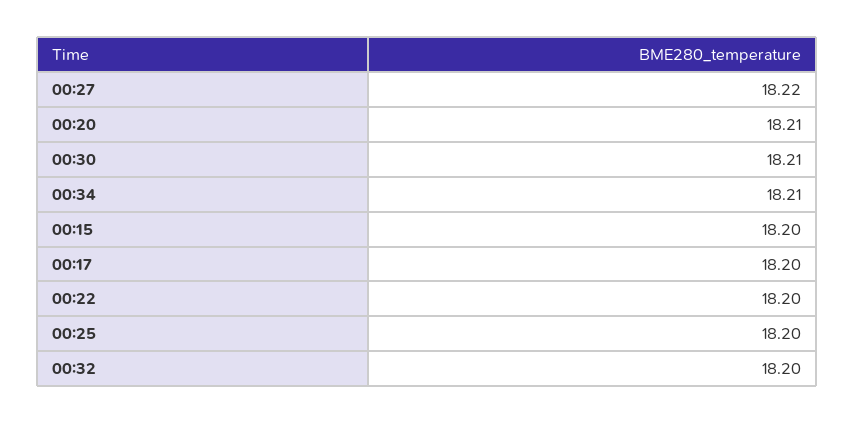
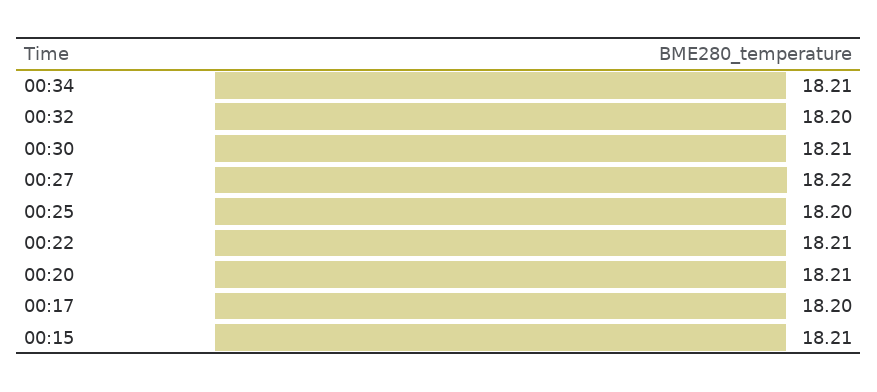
  {
    "00:27": 18.22,
    "00:20": 18.21,
    "00:30": 18.21,
    "00:34": 18.21,
-   "00:15": 18.2,
+   "00:15": 18.21,
    "00:17": 18.2,
-   "00:22": 18.2,
+   "00:22": 18.21,
    "00:25": 18.2,
    "00:32": 18.2
  }

